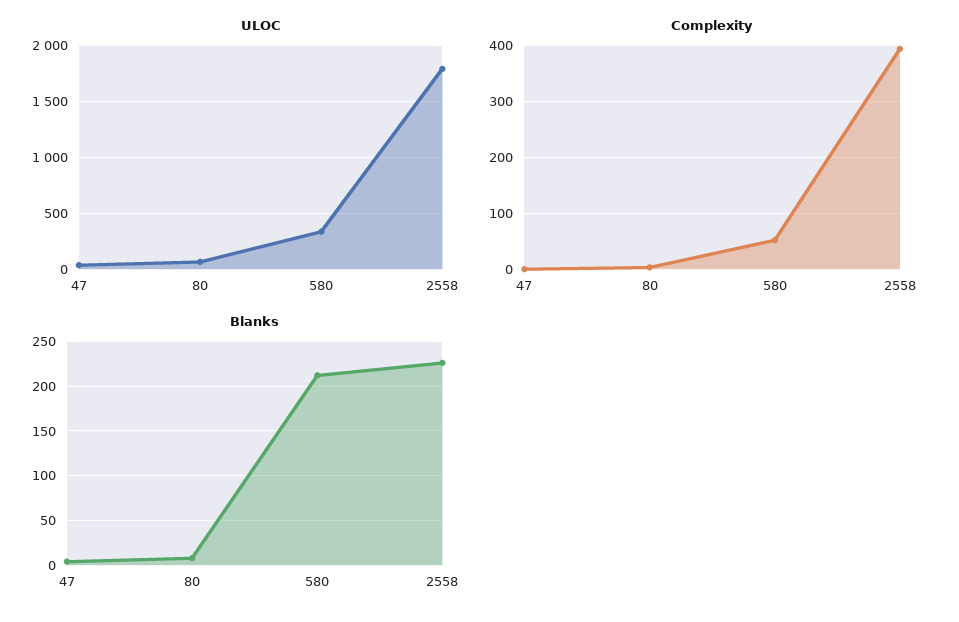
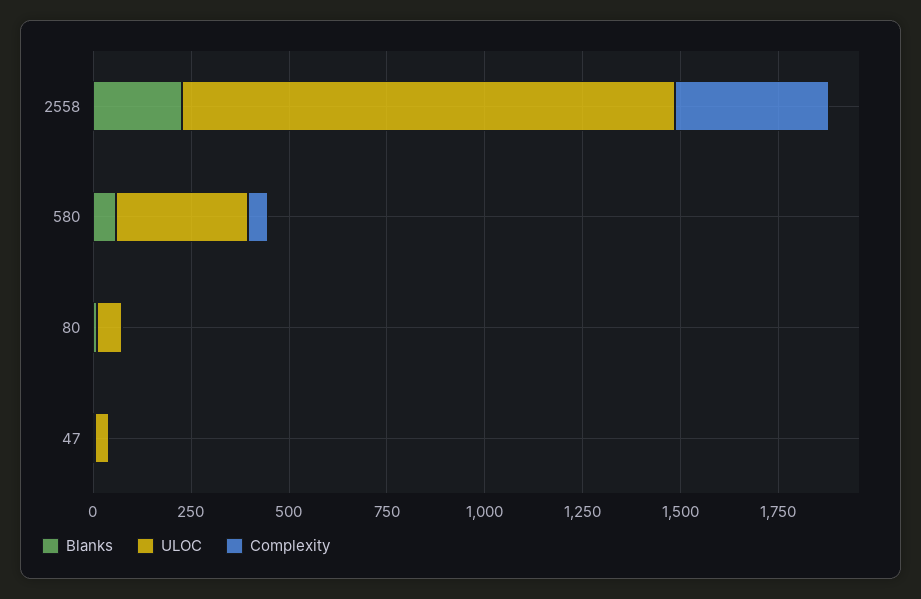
  {
    "ULOC": {
      "47": 50,
      "80": 50,
      "580": 350,
-     "2558": 1800
+     "2558": 1250
    },
    "Complexity": {
      "47": 0,
      "80": 0,
      "580": 60,
      "2558": 400
    },
    "Blanks": {
      "47": 0,
      "80": 10,
-     "580": 210,
+     "580": 50,
      "2558": 230
    }
  }

